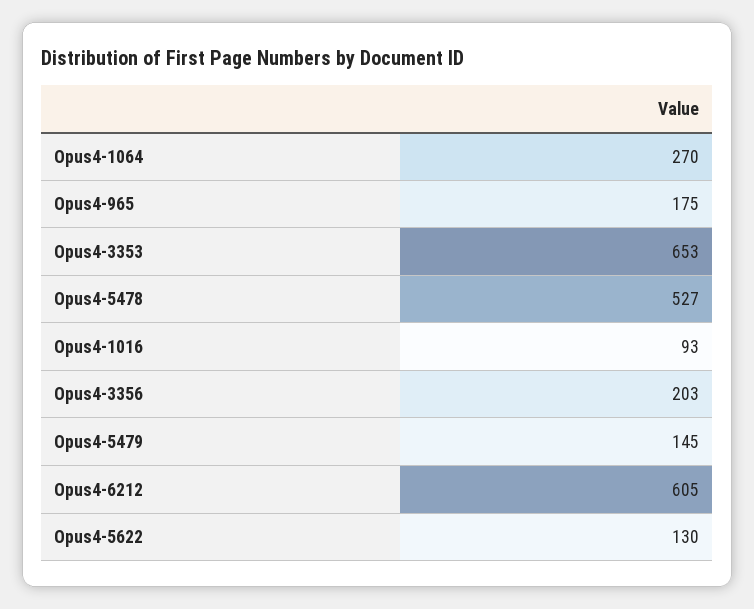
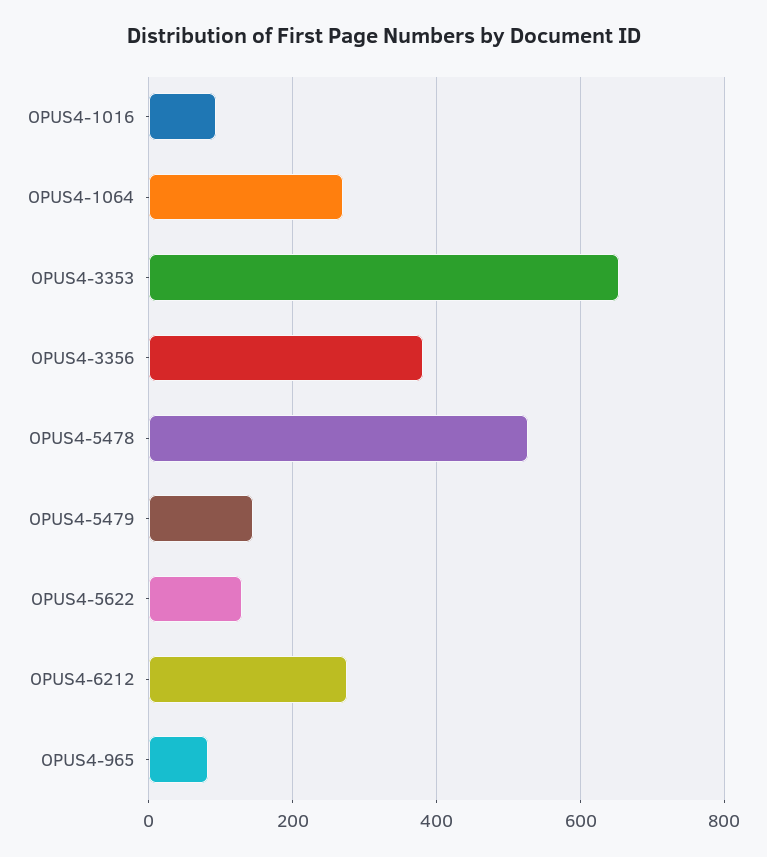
  {
    "Opus4-1064": 270,
-   "Opus4-965": 175,
+   "Opus4-965": 80,
    "Opus4-3353": 653,
    "Opus4-5478": 527,
    "Opus4-1016": 93,
-   "Opus4-3356": 203,
+   "Opus4-3356": 380,
    "Opus4-5479": 145,
-   "Opus4-6212": 605,
+   "Opus4-6212": 280,
    "Opus4-5622": 130
  }

